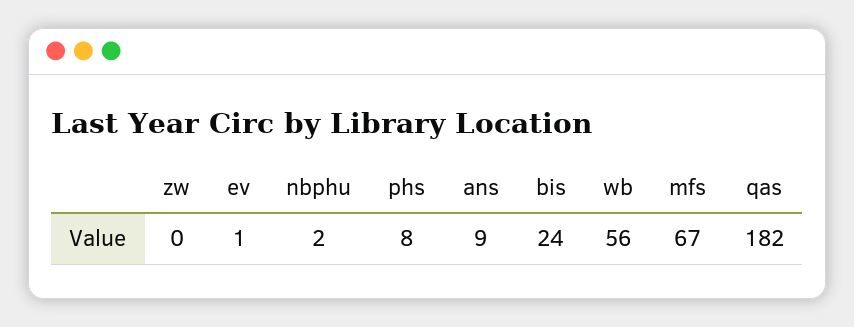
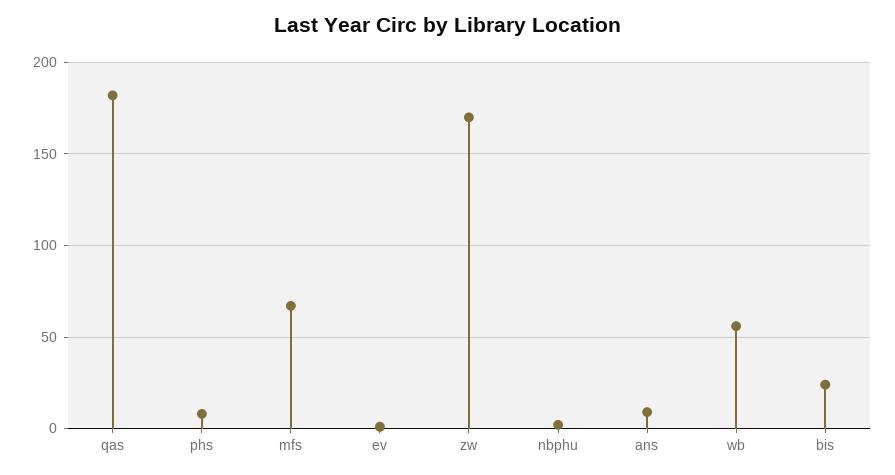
  {
-   "zw": 0,
+   "zw": 170,
    "ev": 1,
    "nbphu": 2,
    "phs": 8,
    "ans": 9,
    "bis": 24,
    "wb": 56,
    "mfs": 67,
    "qas": 182
  }

